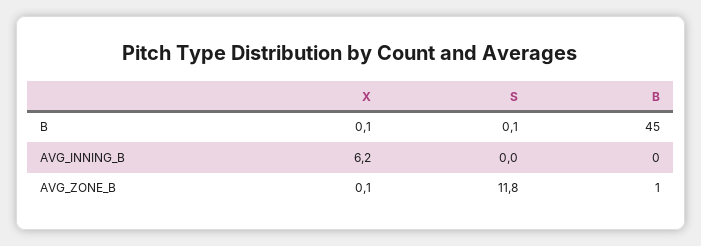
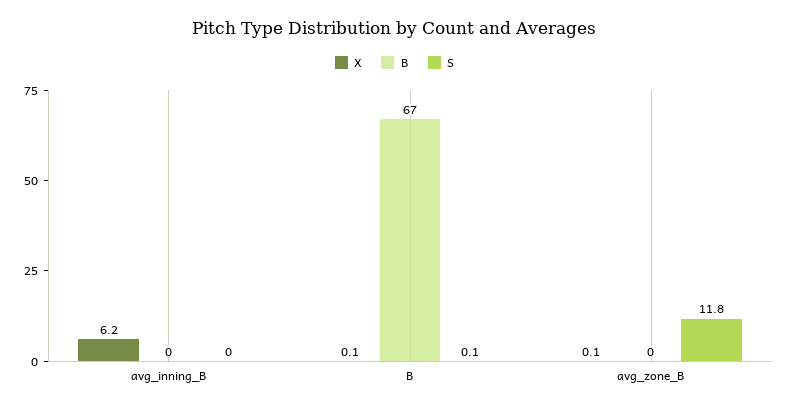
  {
    "X": {
      "B": 0.1,
      "AVG_INNING_B": 6.2,
      "AVG_ZONE_B": 0.1
    },
    "S": {
      "B": 0.1,
      "AVG_INNING_B": 0,
      "AVG_ZONE_B": 11.8
    },
    "B": {
-     "B": 45,
+     "B": 67,
      "AVG_INNING_B": 0,
-     "AVG_ZONE_B": 1
+     "AVG_ZONE_B": 0
    }
  }

